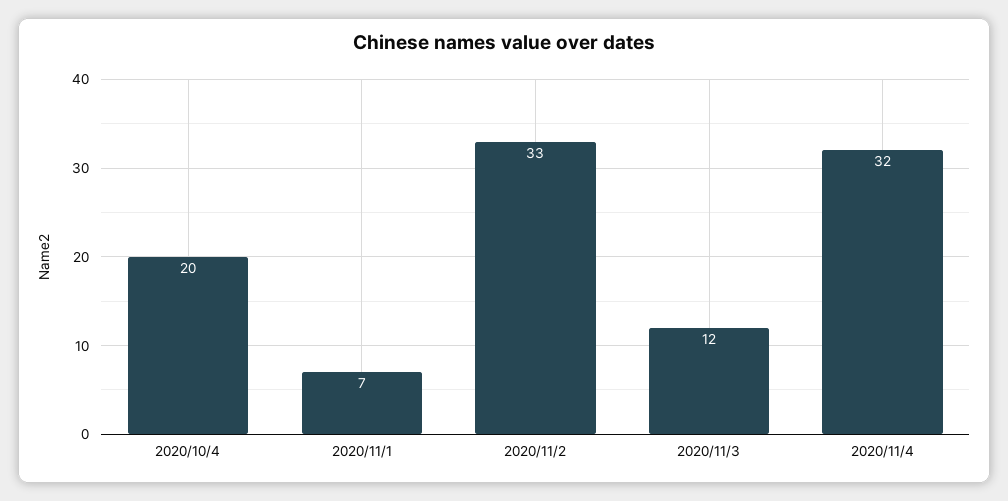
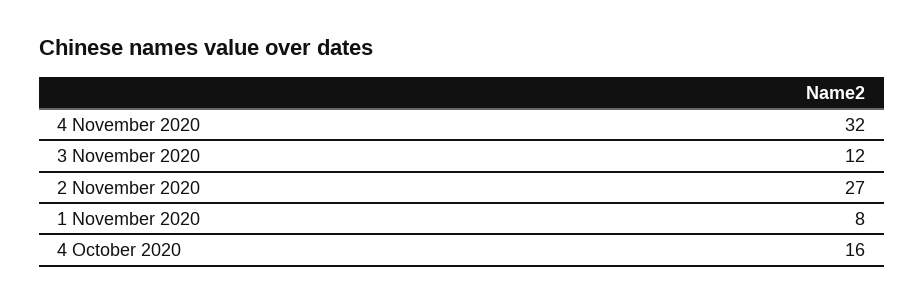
  {
-   "2020/10/4": 20,
+   "2020/10/4": 16,
-   "2020/11/1": 7,
+   "2020/11/1": 8,
-   "2020/11/2": 33,
+   "2020/11/2": 27,
    "2020/11/3": 12,
    "2020/11/4": 32
  }

